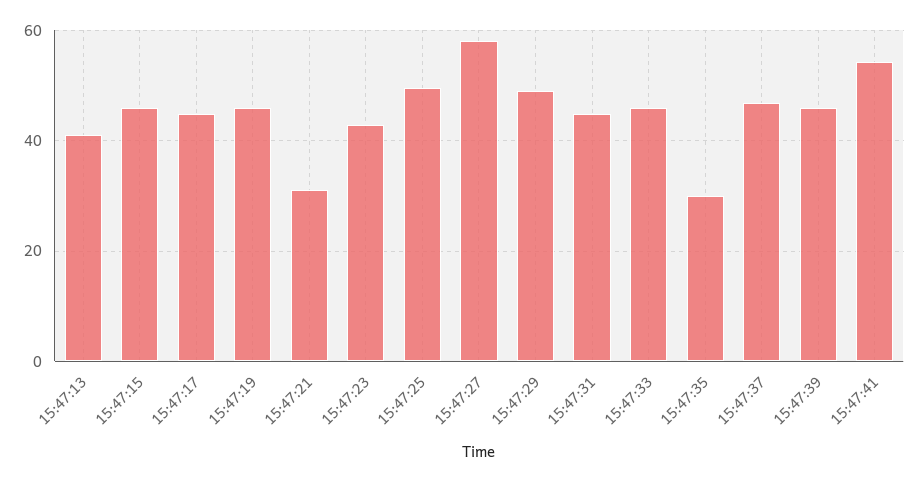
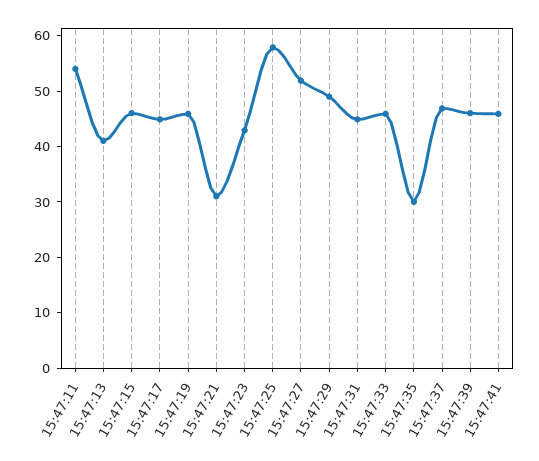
  {
    "15:47:13": 42,
    "15:47:15": 46,
    "15:47:17": 44,
    "15:47:19": 46,
    "15:47:21": 32,
    "15:47:23": 42,
-   "15:47:25": 50,
+   "15:47:25": 58,
-   "15:47:27": 58,
+   "15:47:27": 52,
    "15:47:29": 50,
    "15:47:31": 44,
    "15:47:33": 46,
    "15:47:35": 30,
    "15:47:37": 46,
    "15:47:39": 46,
-   "15:47:41": 54
+   "15:47:41": 46,
+   "15:47:11": 54
  }

